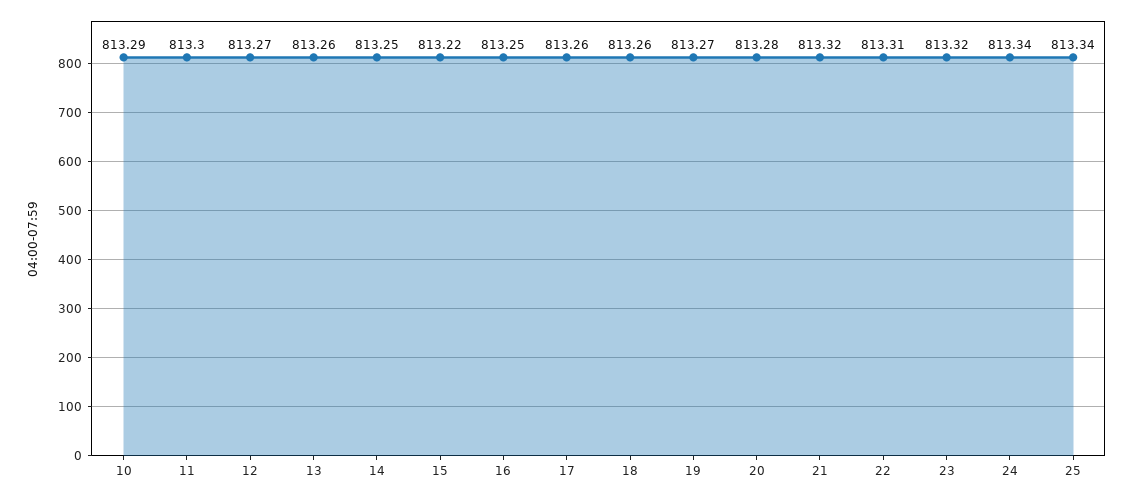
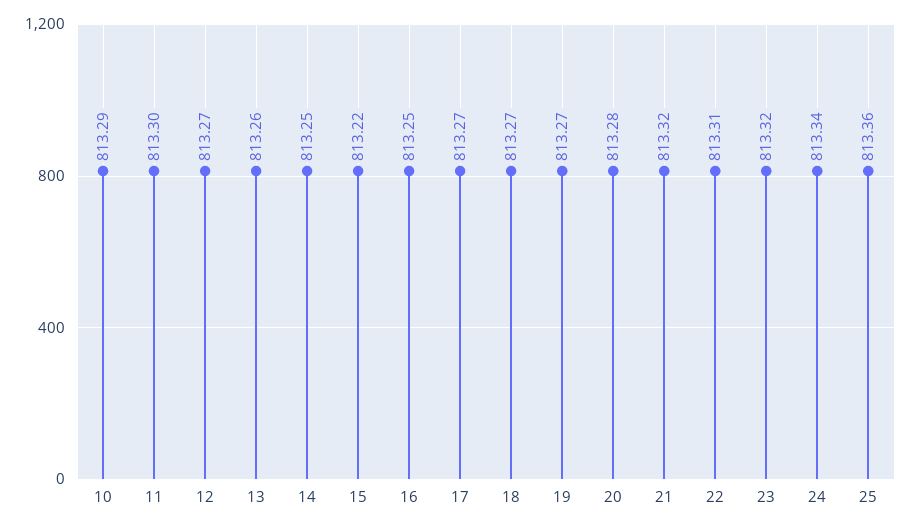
  {
    "10": 813.29,
    "11": 813.3,
    "12": 813.27,
    "13": 813.26,
    "14": 813.25,
    "15": 813.22,
    "16": 813.25,
-   "17": 813.26,
+   "17": 813.27,
-   "18": 813.26,
+   "18": 813.27,
    "19": 813.27,
    "20": 813.28,
    "21": 813.32,
    "22": 813.31,
    "23": 813.32,
    "24": 813.34,
-   "25": 813.34
+   "25": 813.36
  }

